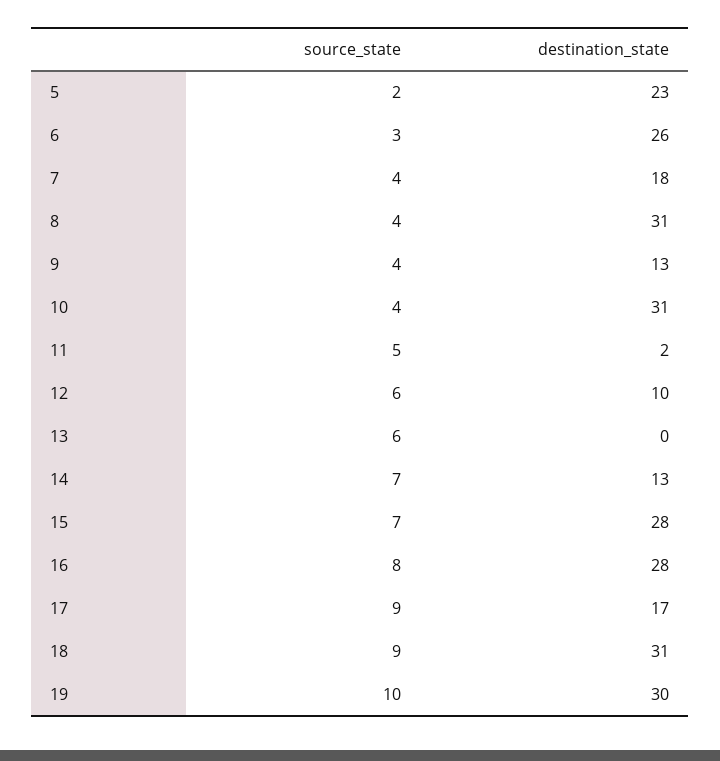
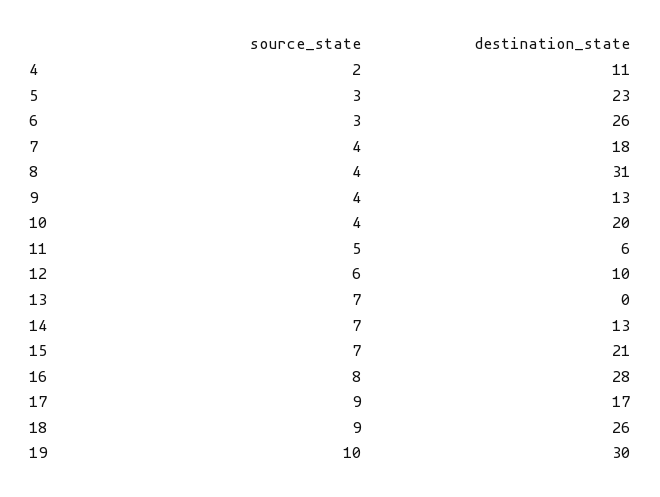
  {
    "source_state": {
-     "5": 2,
+     "5": 3,
      "6": 3,
      "7": 4,
      "8": 4,
      "9": 4,
      "10": 4,
      "11": 5,
      "12": 6,
-     "13": 6,
+     "13": 7,
      "14": 7,
      "15": 7,
      "16": 8,
      "17": 9,
      "18": 9,
-     "19": 10
+     "19": 10,
+     "4": 2
    },
    "destination_state": {
      "5": 23,
      "6": 26,
      "7": 18,
      "8": 31,
      "9": 13,
-     "10": 31,
+     "10": 20,
-     "11": 2,
+     "11": 6,
      "12": 10,
      "13": 0,
      "14": 13,
-     "15": 28,
+     "15": 21,
      "16": 28,
      "17": 17,
-     "18": 31,
+     "18": 26,
-     "19": 30
+     "19": 30,
+     "4": 11
    }
  }

